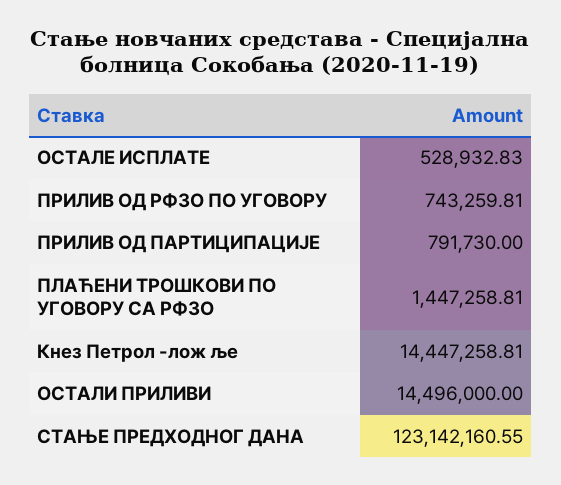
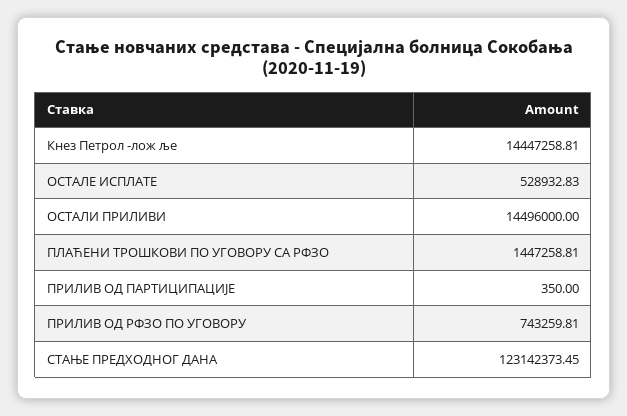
  {
    "ОСТАЛЕ ИСПЛАТЕ": 528932.83,
    "ПРИЛИВ ОД РФЗО ПО УГОВОРУ": 743259.81,
-   "ПРИЛИВ ОД ПАРТИЦИПАЦИЈЕ": 791730,
+   "ПРИЛИВ ОД ПАРТИЦИПАЦИЈЕ": 350,
    "ПЛАЋЕНИ ТРОШКОВИ ПО УГОВОРУ СА РФЗО": 1447258.81,
    "Кнез Петрол -лож ље": 14447258.81,
    "ОСТАЛИ ПРИЛИВИ": 14496000,
-   "СТАЊЕ ПРЕДХОДНОГ ДАНА": 123142160.55
+   "СТАЊЕ ПРЕДХОДНОГ ДАНА": 123142373.45
  }

